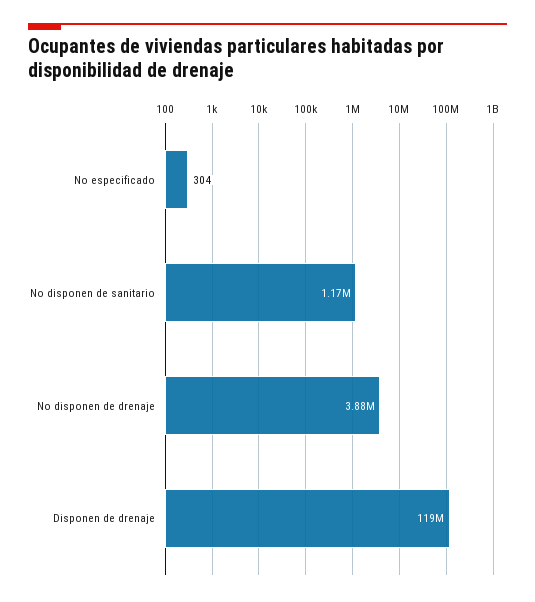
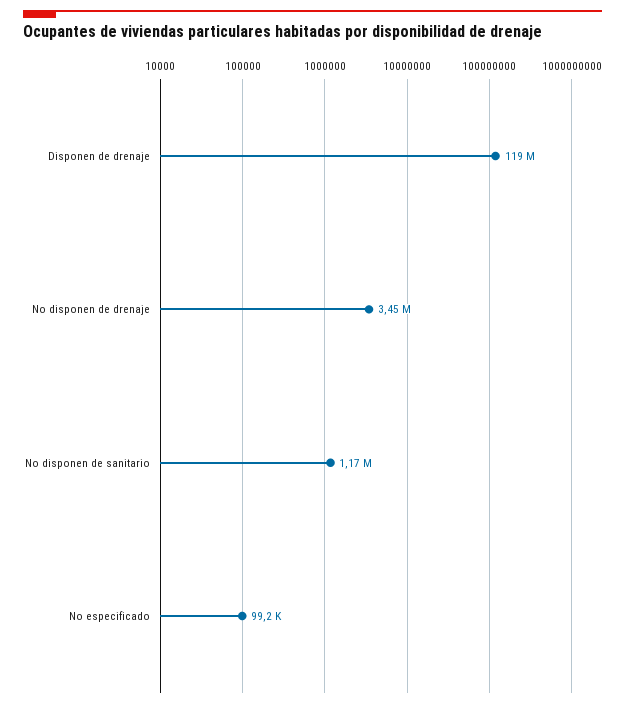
  {
-   "No especificado": 304,
+   "No especificado": 99200,
    "No disponen de sanitario": 1170000,
-   "No disponen de drenaje": 3880000,
+   "No disponen de drenaje": 3450000,
    "Disponen de drenaje": 119000000
  }

